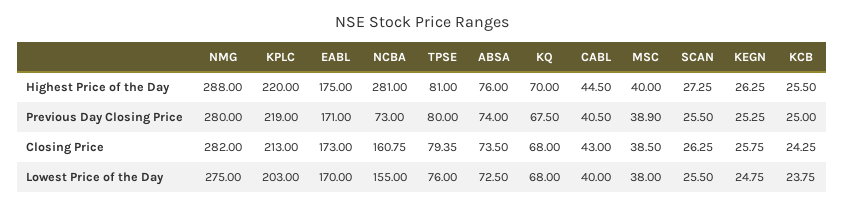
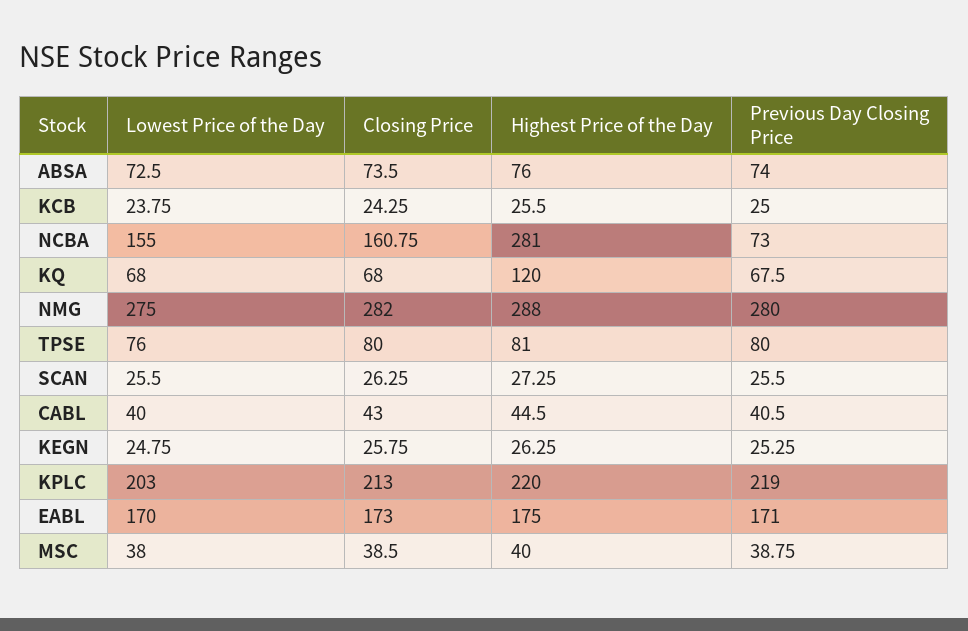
  {
    "NMG": {
      "Highest Price of the Day": 288,
      "Previous Day Closing Price": 280,
      "Closing Price": 282,
      "Lowest Price of the Day": 275
    },
    "KPLC": {
      "Highest Price of the Day": 220,
      "Previous Day Closing Price": 219,
      "Closing Price": 213,
      "Lowest Price of the Day": 203
    },
    "EABL": {
      "Highest Price of the Day": 175,
      "Previous Day Closing Price": 171,
      "Closing Price": 173,
      "Lowest Price of the Day": 170
    },
    "NCBA": {
      "Highest Price of the Day": 281,
      "Previous Day Closing Price": 73,
      "Closing Price": 160.75,
      "Lowest Price of the Day": 155
    },
    "TPSE": {
      "Highest Price of the Day": 81,
      "Previous Day Closing Price": 80,
-     "Closing Price": 79.35,
+     "Closing Price": 80,
      "Lowest Price of the Day": 76
    },
    "ABSA": {
      "Highest Price of the Day": 76,
      "Previous Day Closing Price": 74,
      "Closing Price": 73.5,
      "Lowest Price of the Day": 72.5
    },
    "KQ": {
-     "Highest Price of the Day": 70,
+     "Highest Price of the Day": 120,
      "Previous Day Closing Price": 67.5,
      "Closing Price": 68,
      "Lowest Price of the Day": 68
    },
    "CABL": {
      "Highest Price of the Day": 44.5,
      "Previous Day Closing Price": 40.5,
      "Closing Price": 43,
      "Lowest Price of the Day": 40
    },
    "MSC": {
      "Highest Price of the Day": 40,
-     "Previous Day Closing Price": 38.9,
+     "Previous Day Closing Price": 38.75,
      "Closing Price": 38.5,
      "Lowest Price of the Day": 38
    },
    "SCAN": {
      "Highest Price of the Day": 27.25,
      "Previous Day Closing Price": 25.5,
      "Closing Price": 26.25,
      "Lowest Price of the Day": 25.5
    },
    "KEGN": {
      "Highest Price of the Day": 26.25,
      "Previous Day Closing Price": 25.25,
      "Closing Price": 25.75,
      "Lowest Price of the Day": 24.75
    },
    "KCB": {
      "Highest Price of the Day": 25.5,
      "Previous Day Closing Price": 25,
      "Closing Price": 24.25,
      "Lowest Price of the Day": 23.75
    }
  }

